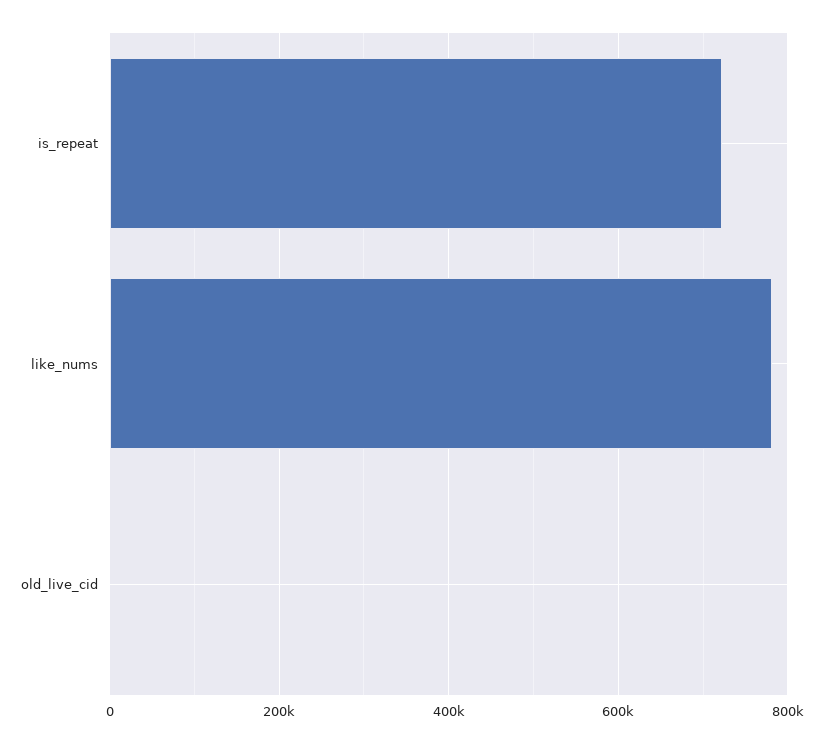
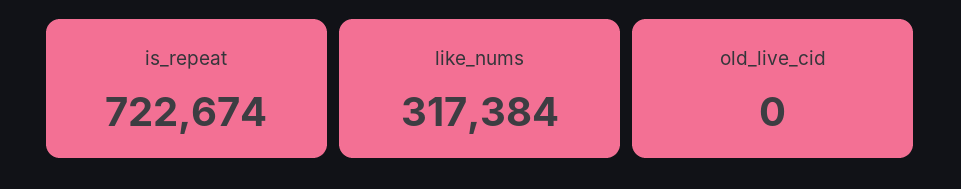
  {
    "is_repeat": 722674,
-   "like_nums": 780000,
+   "like_nums": 317384,
    "old_live_cid": 0
  }

